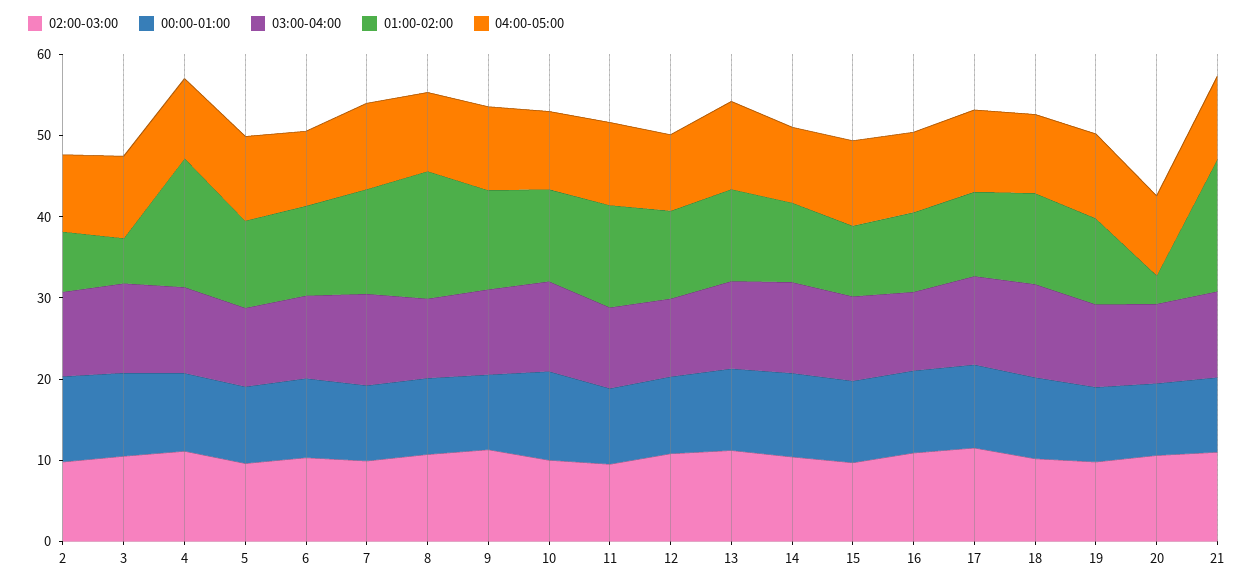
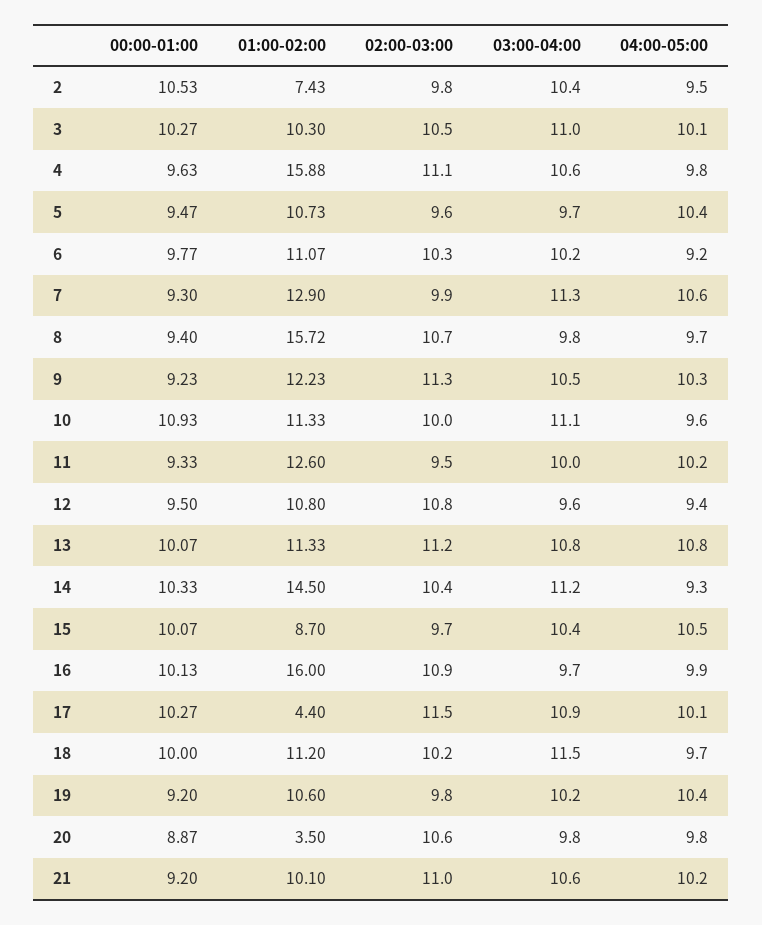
  {
    "02:00-03:00": {
      "2": 9.8,
      "3": 10.5,
      "4": 11.1,
      "5": 9.6,
      "6": 10.3,
      "7": 9.9,
      "8": 10.7,
      "9": 11.3,
      "10": 10,
      "11": 9.5,
      "12": 10.8,
      "13": 11.2,
      "14": 10.4,
      "15": 9.7,
      "16": 10.9,
      "17": 11.5,
      "18": 10.2,
      "19": 9.8,
      "20": 10.6,
      "21": 11
    },
    "00:00-01:00": {
      "2": 10.53,
      "3": 10.27,
      "4": 9.63,
      "5": 9.47,
      "6": 9.77,
      "7": 9.3,
      "8": 9.4,
      "9": 9.23,
      "10": 10.93,
      "11": 9.33,
      "12": 9.5,
      "13": 10.07,
      "14": 10.33,
      "15": 10.07,
      "16": 10.13,
      "17": 10.27,
      "18": 10,
      "19": 9.2,
      "20": 8.87,
      "21": 9.2
    },
    "03:00-04:00": {
      "2": 10.4,
      "3": 11,
      "4": 10.6,
      "5": 9.7,
      "6": 10.2,
      "7": 11.3,
      "8": 9.8,
      "9": 10.5,
      "10": 11.1,
      "11": 10,
      "12": 9.6,
      "13": 10.8,
      "14": 11.2,
      "15": 10.4,
      "16": 9.7,
      "17": 10.9,
      "18": 11.5,
      "19": 10.2,
      "20": 9.8,
      "21": 10.6
    },
    "01:00-02:00": {
      "2": 7.43,
-     "3": 6,
+     "3": 10.3,
      "4": 15.88,
      "5": 10.73,
      "6": 11.07,
      "7": 12.9,
      "8": 15.72,
      "9": 12.23,
      "10": 11.33,
      "11": 12.6,
      "12": 10.8,
      "13": 11.33,
-     "14": 10,
+     "14": 14.5,
      "15": 8.7,
-     "16": 10,
+     "16": 16,
-     "17": 10,
+     "17": 4.4,
      "18": 11.2,
      "19": 10.6,
      "20": 3.5,
-     "21": 16
+     "21": 10.1
    },
    "04:00-05:00": {
      "2": 9.5,
      "3": 10.1,
      "4": 9.8,
      "5": 10.4,
      "6": 9.2,
      "7": 10.6,
      "8": 9.7,
      "9": 10.3,
      "10": 9.6,
      "11": 10.2,
      "12": 9.4,
      "13": 10.8,
      "14": 9.3,
      "15": 10.5,
      "16": 9.9,
      "17": 10.1,
      "18": 9.7,
      "19": 10.4,
      "20": 9.8,
      "21": 10.2
    }
  }

